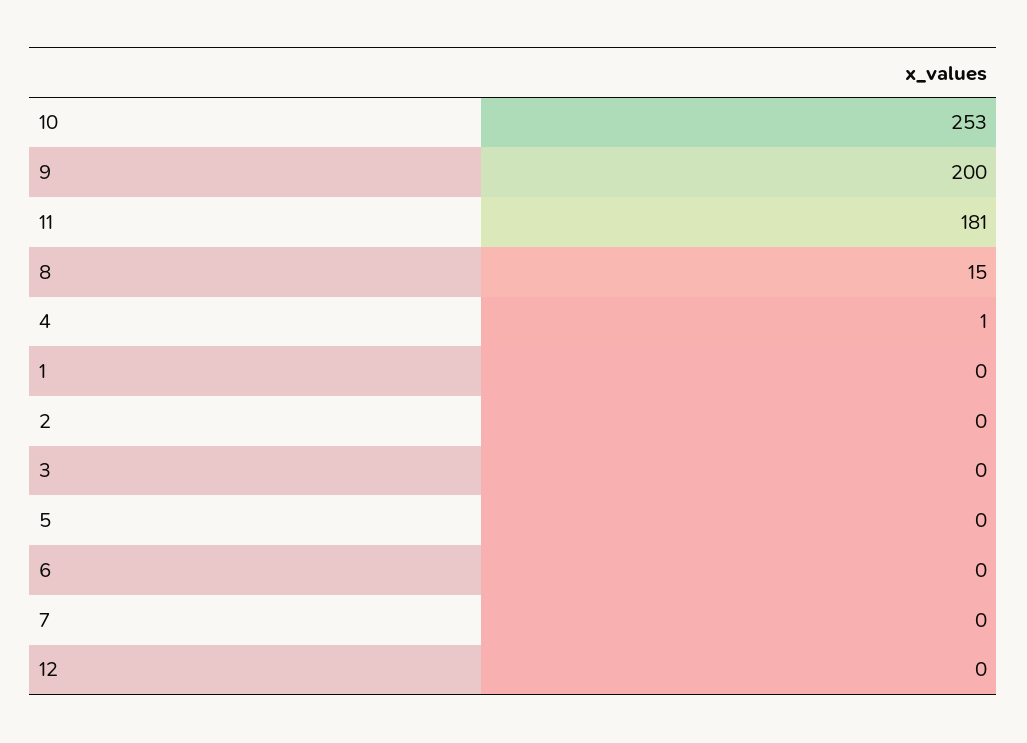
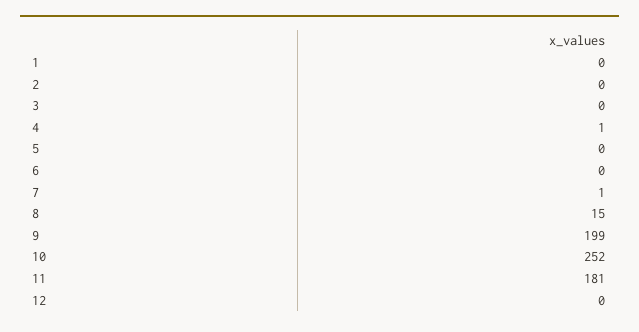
  {
-   "10": 253,
+   "10": 252,
-   "9": 200,
+   "9": 199,
    "11": 181,
    "8": 15,
    "4": 1,
    "1": 0,
    "2": 0,
    "3": 0,
    "5": 0,
    "6": 0,
-   "7": 0,
+   "7": 1,
    "12": 0
  }

